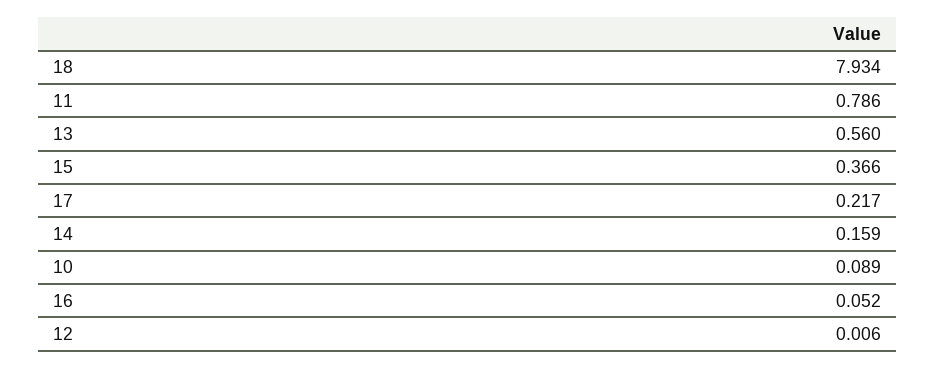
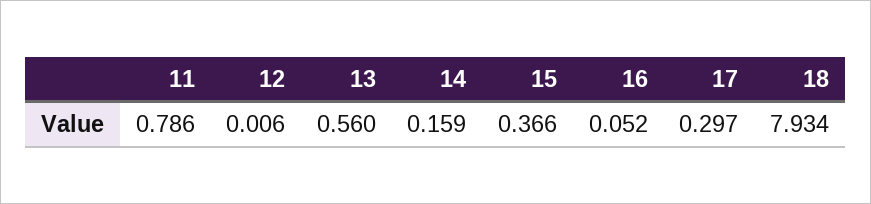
  {
    "18": 7.934,
    "11": 0.786,
    "13": 0.56,
    "15": 0.366,
-   "17": 0.217,
+   "17": 0.297,
    "14": 0.159,
-   "10": 0.089,
    "16": 0.052,
    "12": 0.006
  }

